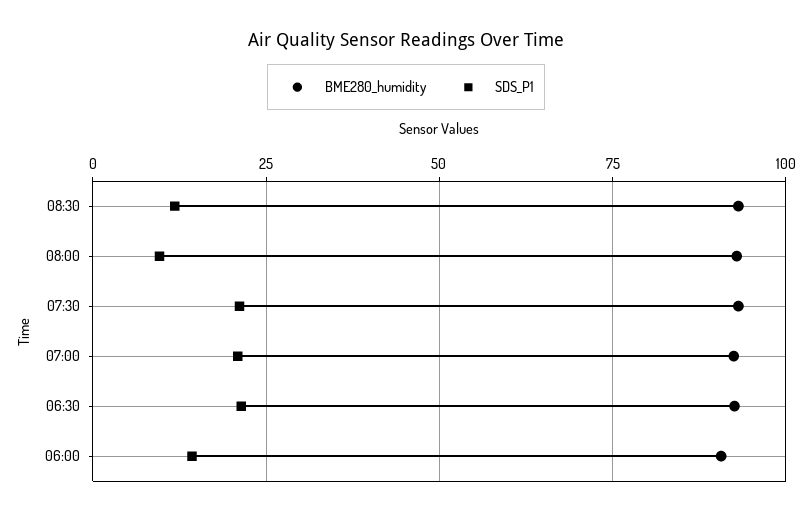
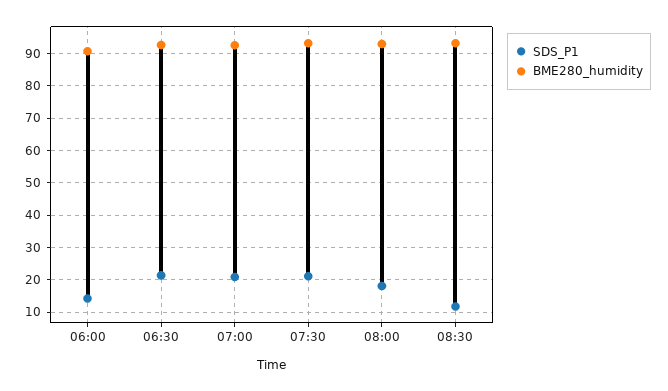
  {
    "BME280_humidity": {
      "08:30": 94,
      "08:00": 92,
      "07:30": 94,
      "07:00": 92,
      "06:30": 92,
      "06:00": 90
    },
    "SDS_P1": {
      "08:30": 12,
-     "08:00": 10,
+     "08:00": 18,
      "07:30": 22,
      "07:00": 20,
      "06:30": 22,
      "06:00": 14
    }
  }

